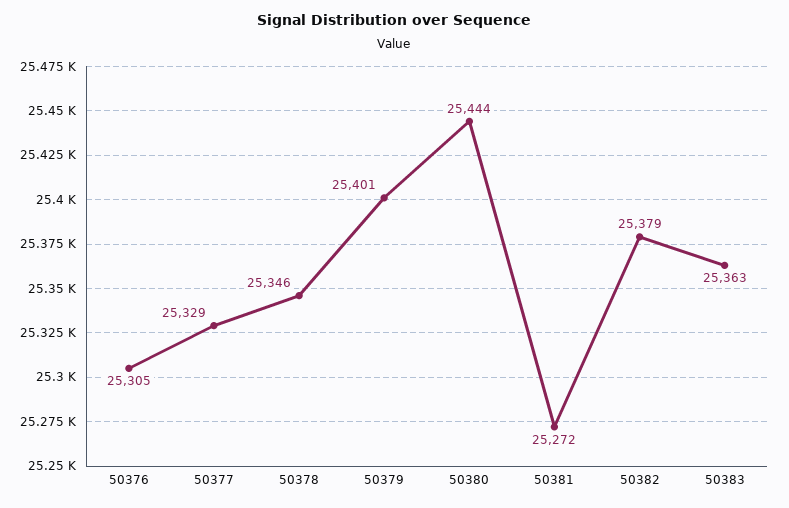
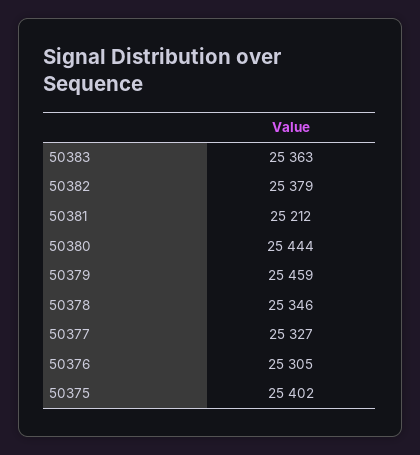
  {
    "50376": 25305,
-   "50377": 25329,
+   "50377": 25327,
    "50378": 25346,
-   "50379": 25401,
+   "50379": 25459,
    "50380": 25444,
-   "50381": 25272,
+   "50381": 25212,
    "50382": 25379,
-   "50383": 25363
+   "50383": 25363,
+   "50375": 25402
  }

